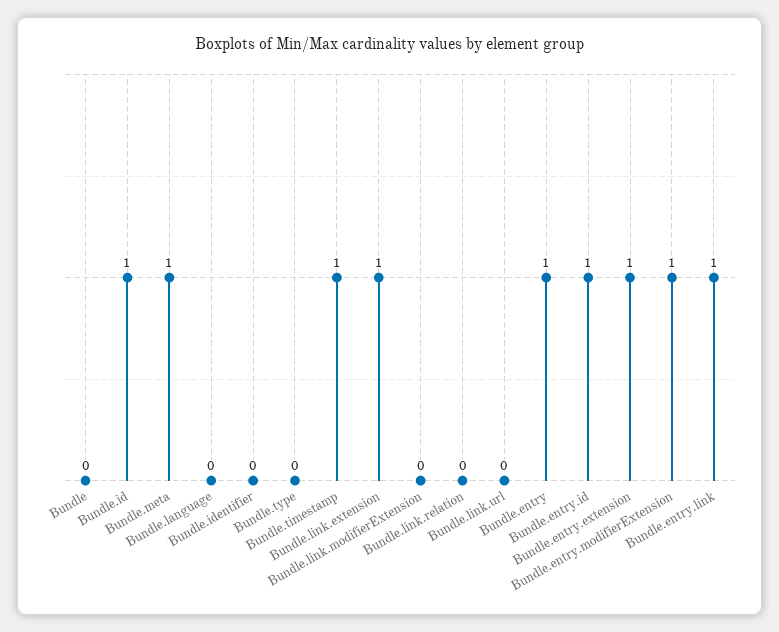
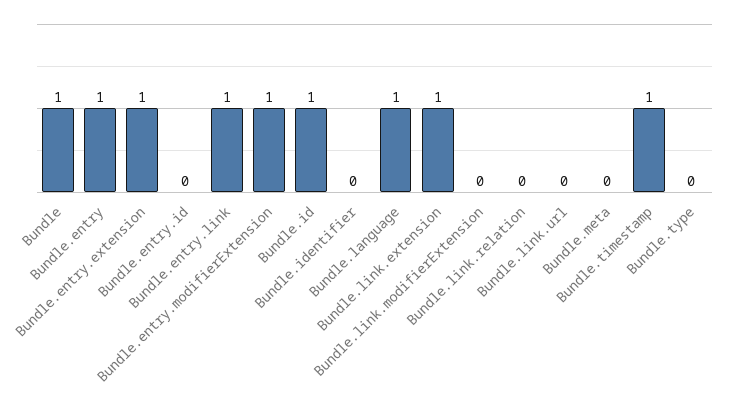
  {
-   "Bundle": 0,
+   "Bundle": 1,
    "Bundle.id": 1,
-   "Bundle.meta": 1,
+   "Bundle.meta": 0,
-   "Bundle.language": 0,
+   "Bundle.language": 1,
    "Bundle.identifier": 0,
    "Bundle.type": 0,
    "Bundle.timestamp": 1,
    "Bundle.link.extension": 1,
    "Bundle.link.modifierExtension": 0,
    "Bundle.link.relation": 0,
    "Bundle.link.url": 0,
    "Bundle.entry": 1,
-   "Bundle.entry.id": 1,
+   "Bundle.entry.id": 0,
    "Bundle.entry.extension": 1,
    "Bundle.entry.modifierExtension": 1,
    "Bundle.entry.link": 1
  }

